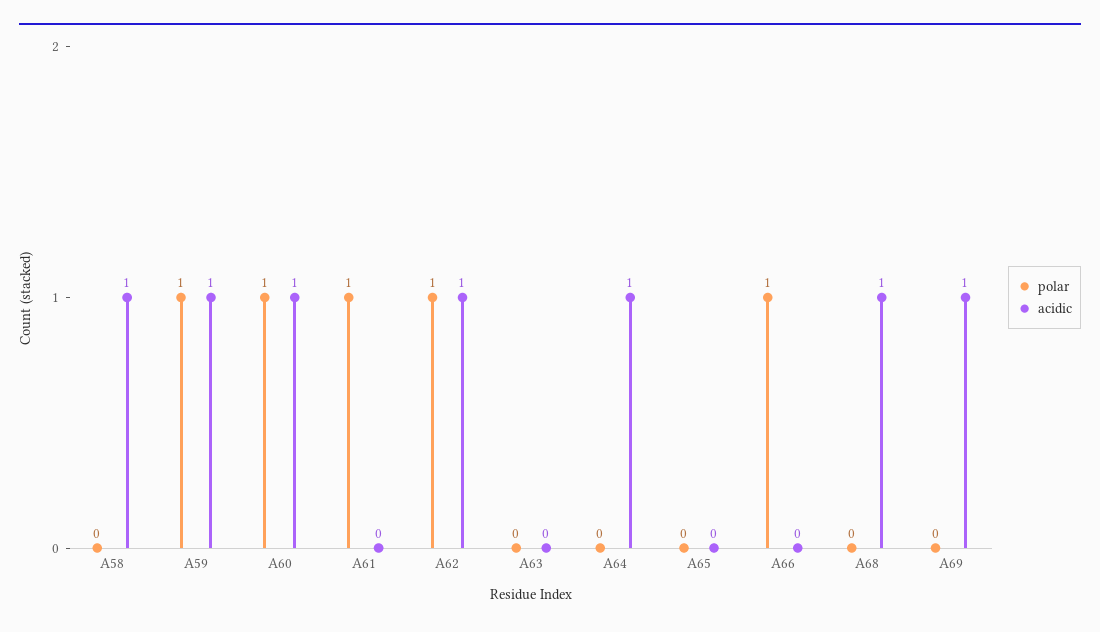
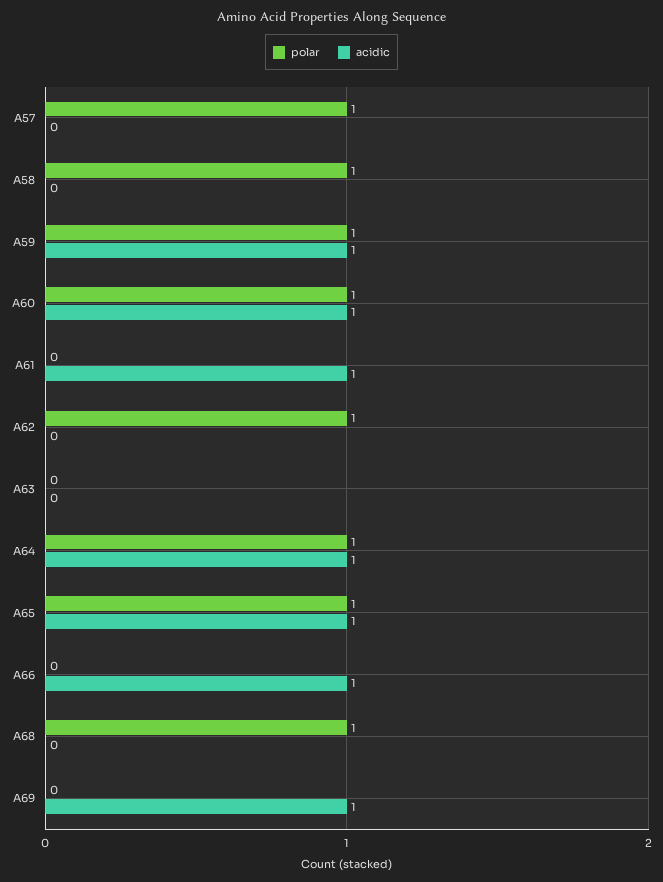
  {
    "polar": {
-     "A58": 0,
+     "A58": 1,
      "A59": 1,
      "A60": 1,
-     "A61": 1,
+     "A61": 0,
      "A62": 1,
      "A63": 0,
-     "A64": 0,
+     "A64": 1,
-     "A65": 0,
+     "A65": 1,
-     "A66": 1,
+     "A66": 0,
-     "A68": 0,
+     "A68": 1,
-     "A69": 0
+     "A69": 0,
+     "A57": 1
    },
    "acidic": {
-     "A58": 1,
+     "A58": 0,
      "A59": 1,
      "A60": 1,
-     "A61": 0,
+     "A61": 1,
-     "A62": 1,
+     "A62": 0,
      "A63": 0,
      "A64": 1,
-     "A65": 0,
+     "A65": 1,
-     "A66": 0,
+     "A66": 1,
-     "A68": 1,
+     "A68": 0,
-     "A69": 1
+     "A69": 1,
+     "A57": 0
    }
  }

